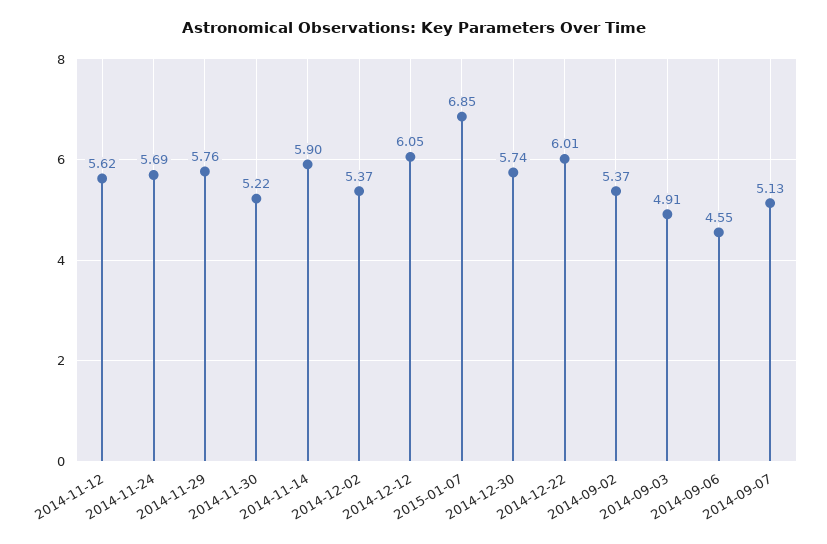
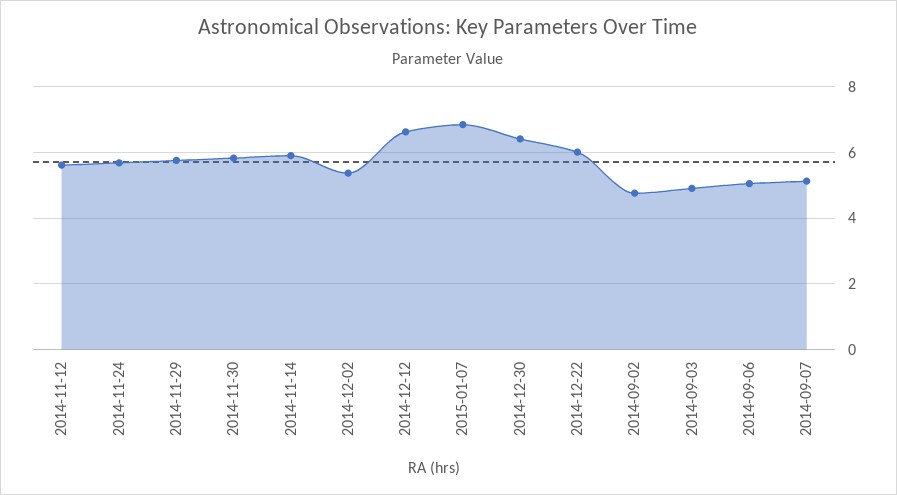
  {
    "2014-11-12": 5.62,
    "2014-11-24": 5.69,
    "2014-11-29": 5.76,
-   "2014-11-30": 5.22,
+   "2014-11-30": 5.8,
    "2014-11-14": 5.9,
    "2014-12-02": 5.37,
-   "2014-12-12": 6.05,
+   "2014-12-12": 6.6,
    "2015-01-07": 6.85,
-   "2014-12-30": 5.74,
+   "2014-12-30": 6.4,
    "2014-12-22": 6.01,
-   "2014-09-02": 5.37,
+   "2014-09-02": 4.8,
    "2014-09-03": 4.91,
-   "2014-09-06": 4.55,
+   "2014-09-06": 5,
    "2014-09-07": 5.13
  }

